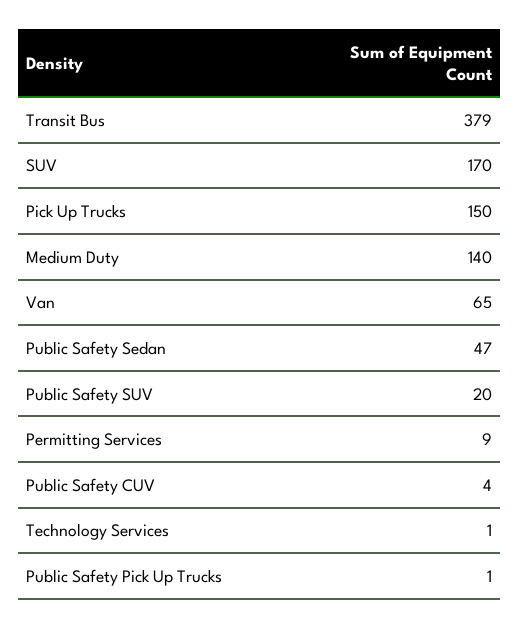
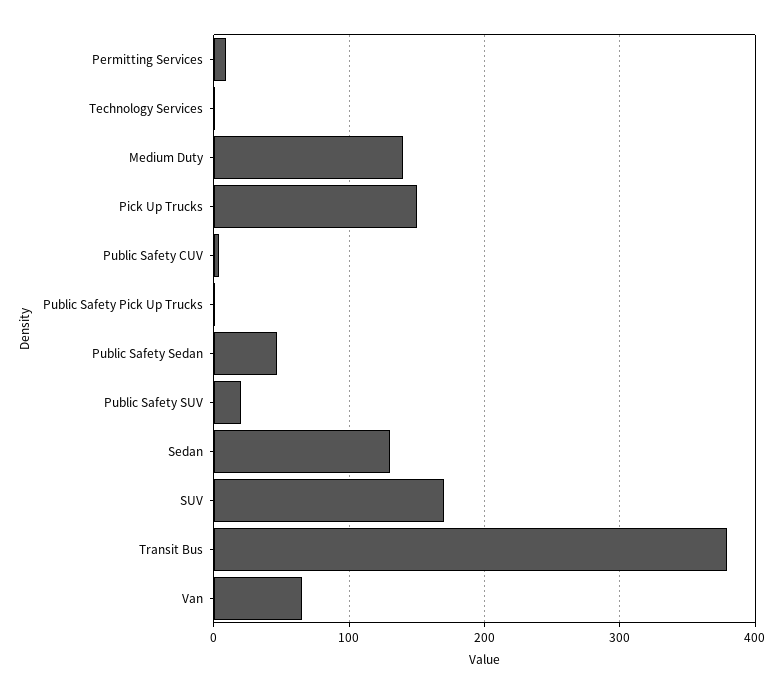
  {
    "Transit Bus": 379,
    "SUV": 170,
    "Pick Up Trucks": 150,
    "Medium Duty": 140,
    "Van": 65,
    "Public Safety Sedan": 47,
    "Public Safety SUV": 20,
    "Permitting Services": 9,
    "Public Safety CUV": 4,
    "Technology Services": 1,
-   "Public Safety Pick Up Trucks": 1
+   "Public Safety Pick Up Trucks": 1,
+   "Sedan": 130
  }

